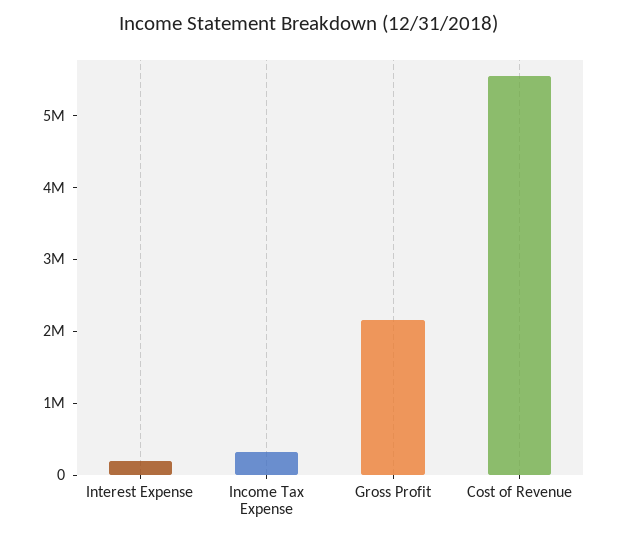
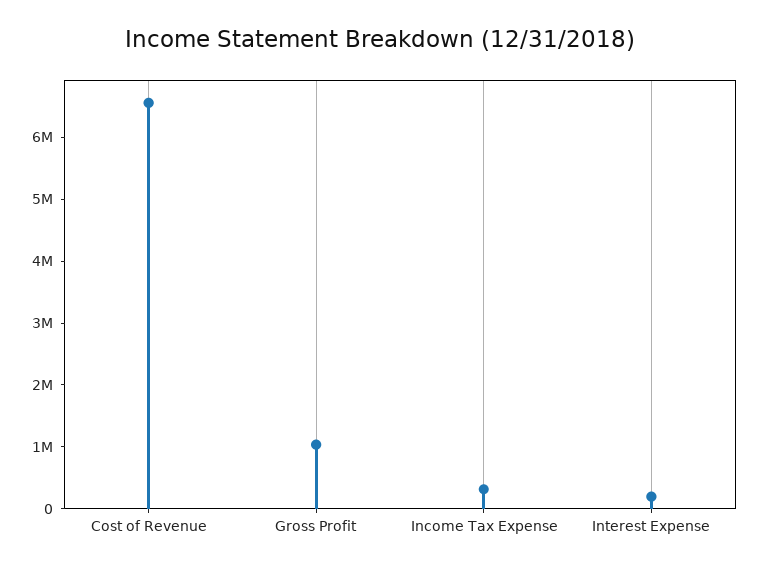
  {
    "Interest Expense": 200000,
    "Income Tax Expense": 400000,
-   "Gross Profit": 2200000,
+   "Gross Profit": 1000000,
-   "Cost of Revenue": 5600000
+   "Cost of Revenue": 6600000
  }

